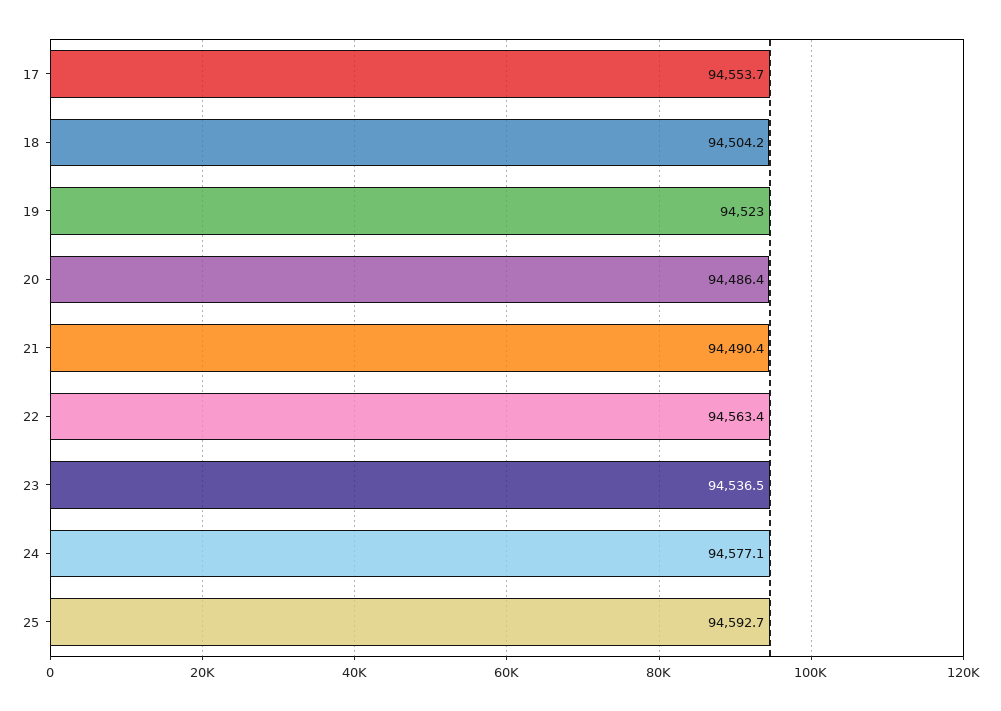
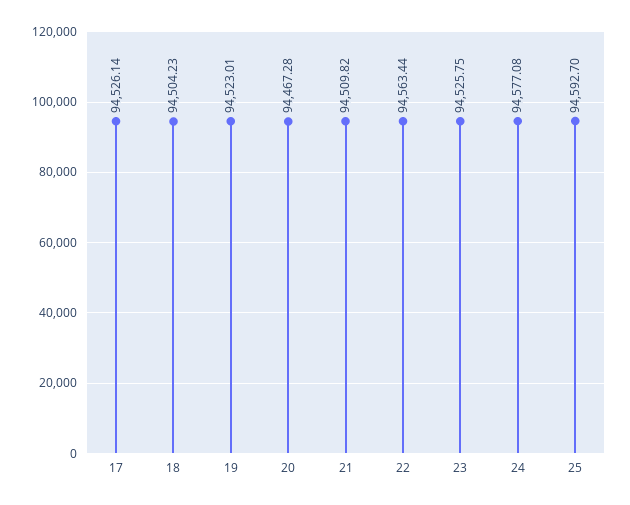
  {
-   "17": 94553.7,
+   "17": 94526.14,
    "18": 94504.23,
    "19": 94523.01,
-   "20": 94486.4,
+   "20": 94467.28,
-   "21": 94490.4,
+   "21": 94509.82,
    "22": 94563.44,
-   "23": 94536.5,
+   "23": 94525.75,
    "24": 94577.08,
    "25": 94592.7
  }

